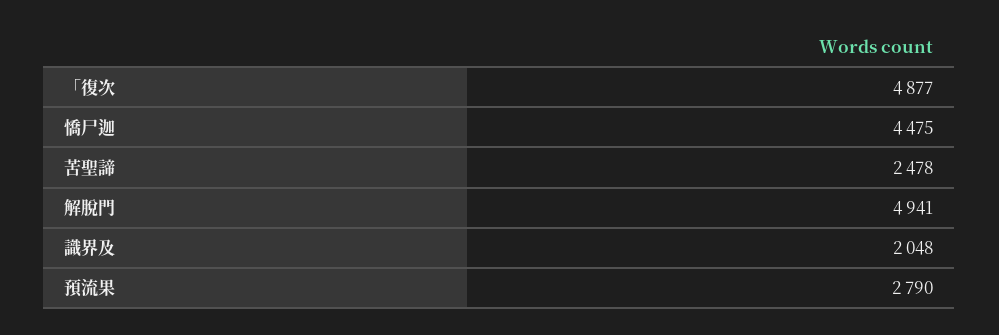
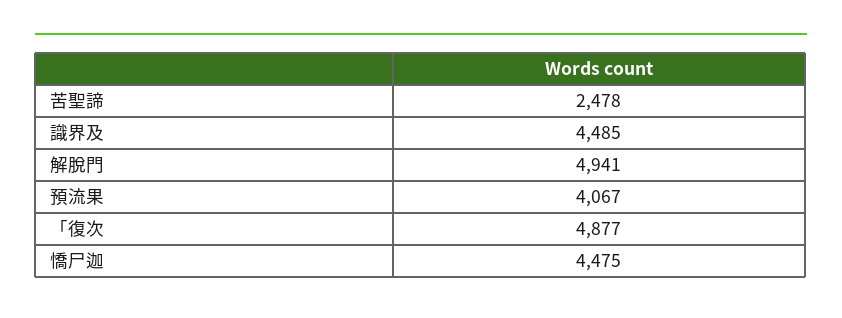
  {
    "「復次": 4877,
    "憍尸迦": 4475,
    "苦聖諦": 2478,
    "解脫門": 4941,
-   "識界及": 2048,
+   "識界及": 4485,
-   "預流果": 2790
+   "預流果": 4067
  }

